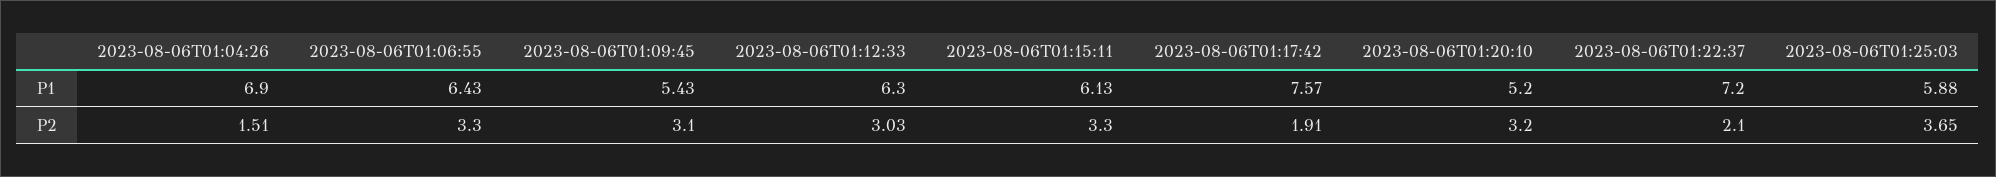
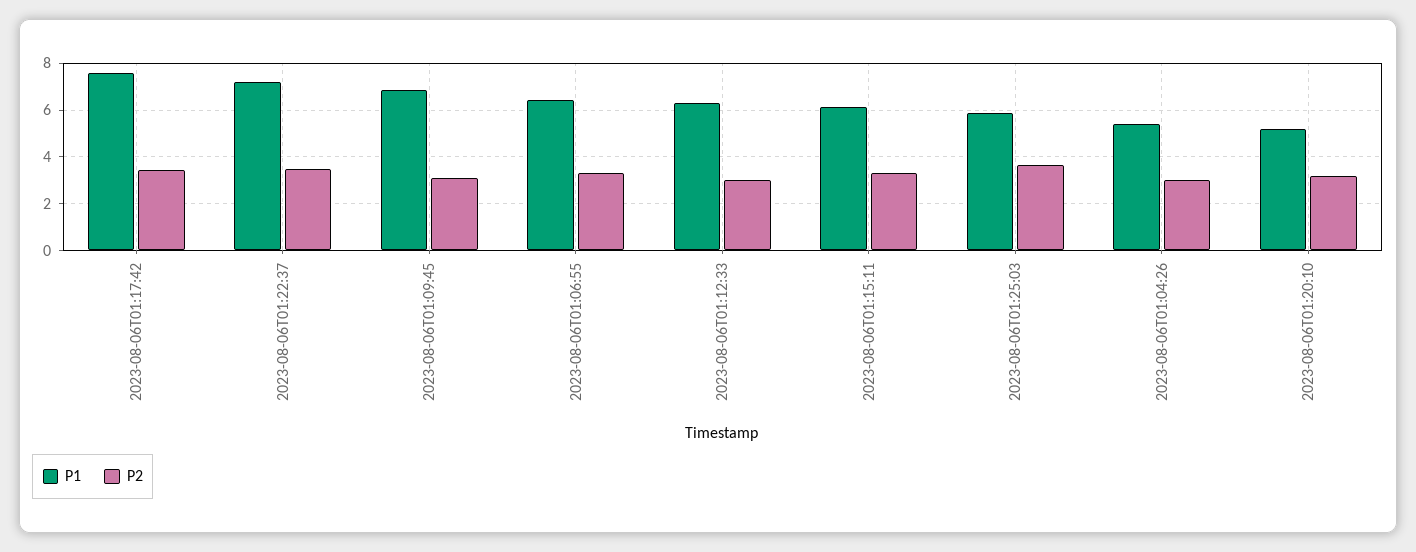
  {
    "P1": {
-     "2023-08-06T01:04:26": 6.9,
+     "2023-08-06T01:04:26": 5.5,
      "2023-08-06T01:06:55": 6.43,
-     "2023-08-06T01:09:45": 5.43,
+     "2023-08-06T01:09:45": 7,
      "2023-08-06T01:12:33": 6.3,
      "2023-08-06T01:15:11": 6.13,
      "2023-08-06T01:17:42": 7.57,
      "2023-08-06T01:20:10": 5.2,
      "2023-08-06T01:22:37": 7.2,
      "2023-08-06T01:25:03": 5.88
    },
    "P2": {
-     "2023-08-06T01:04:26": 1.51,
+     "2023-08-06T01:04:26": 3,
      "2023-08-06T01:06:55": 3.3,
      "2023-08-06T01:09:45": 3.1,
      "2023-08-06T01:12:33": 3.03,
      "2023-08-06T01:15:11": 3.3,
-     "2023-08-06T01:17:42": 1.91,
+     "2023-08-06T01:17:42": 3.5,
      "2023-08-06T01:20:10": 3.2,
-     "2023-08-06T01:22:37": 2.1,
+     "2023-08-06T01:22:37": 3.5,
      "2023-08-06T01:25:03": 3.65
    }
  }

